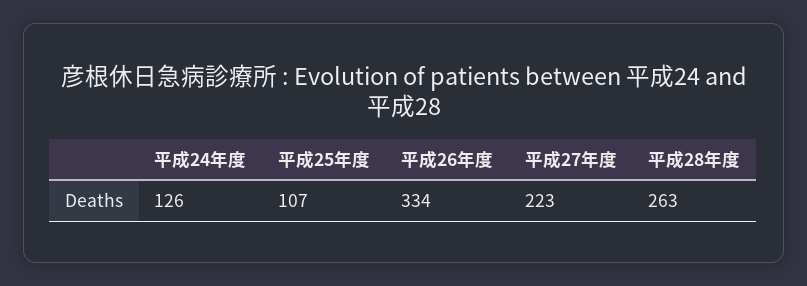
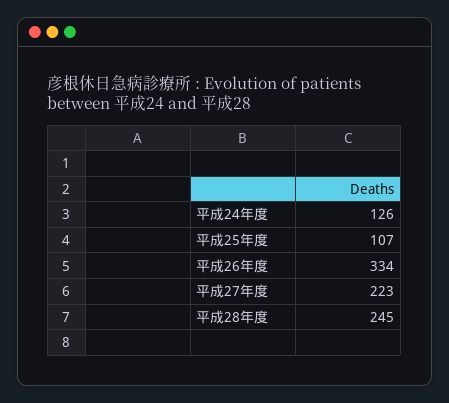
  {
    "平成24年度": 126,
    "平成25年度": 107,
    "平成26年度": 334,
    "平成27年度": 223,
-   "平成28年度": 263
+   "平成28年度": 245
  }

